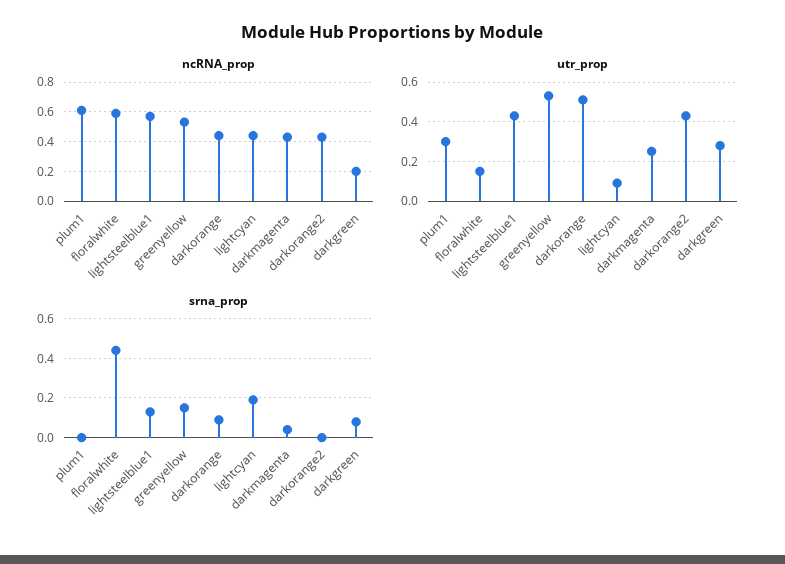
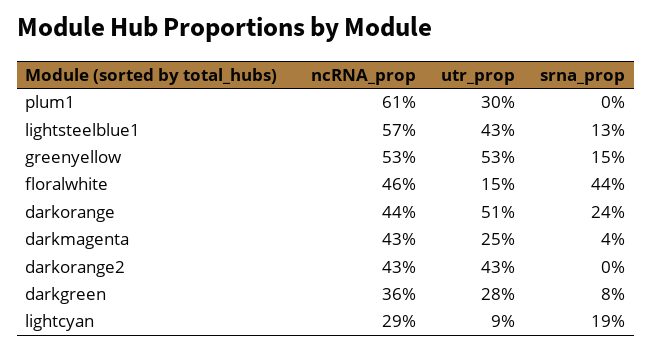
  {
    "ncRNA_prop": {
      "plum1": 0.61,
-     "floralwhite": 0.6,
+     "floralwhite": 0.46,
      "lightsteelblue1": 0.57,
      "greenyellow": 0.53,
      "darkorange": 0.44,
-     "lightcyan": 0.45,
+     "lightcyan": 0.29,
      "darkmagenta": 0.43,
      "darkorange2": 0.43,
-     "darkgreen": 0.2
+     "darkgreen": 0.36
    },
    "utr_prop": {
      "plum1": 0.3,
      "floralwhite": 0.15,
      "lightsteelblue1": 0.43,
      "greenyellow": 0.53,
      "darkorange": 0.51,
      "lightcyan": 0.09,
      "darkmagenta": 0.25,
      "darkorange2": 0.43,
      "darkgreen": 0.28
    },
    "srna_prop": {
      "plum1": 0,
      "floralwhite": 0.44,
      "lightsteelblue1": 0.13,
      "greenyellow": 0.15,
-     "darkorange": 0.1,
+     "darkorange": 0.24,
      "lightcyan": 0.19,
      "darkmagenta": 0.04,
      "darkorange2": 0,
      "darkgreen": 0.08
    }
  }

